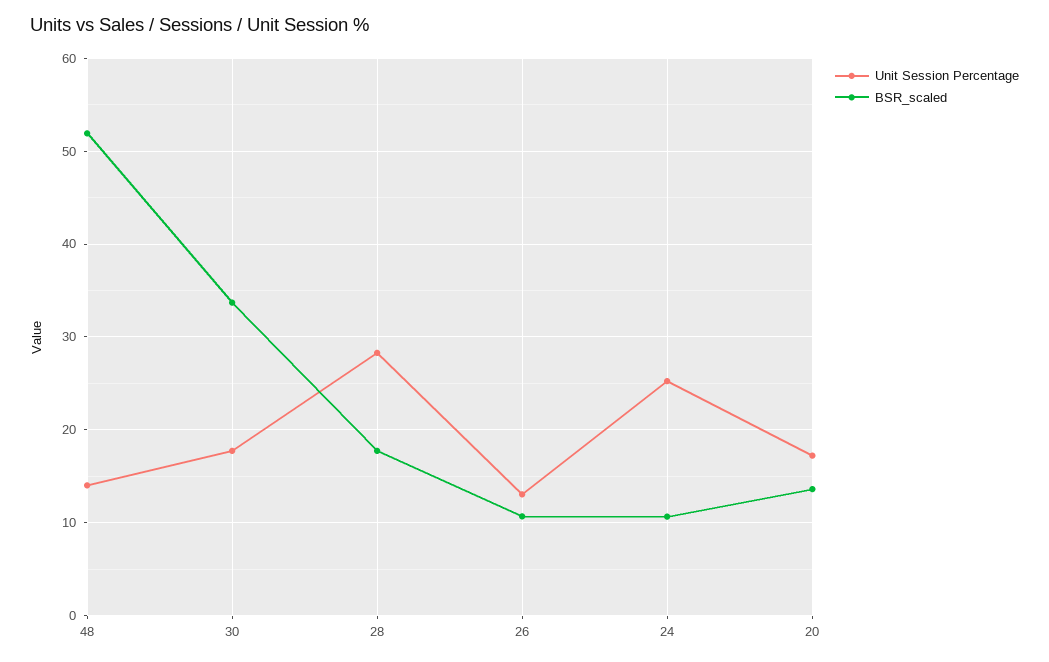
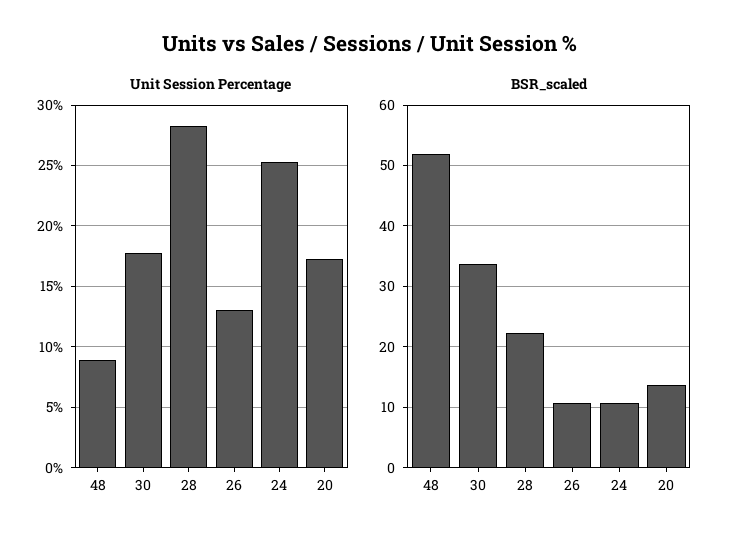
  {
    "Unit Session Percentage": {
-     "48": 14,
+     "48": 9,
      "30": 18,
      "28": 28.5,
      "26": 13,
      "24": 25.5,
      "20": 17
    },
    "BSR_scaled": {
      "48": 52,
      "30": 34,
-     "28": 18,
+     "28": 22,
      "26": 11,
      "24": 11,
      "20": 14
    }
  }

